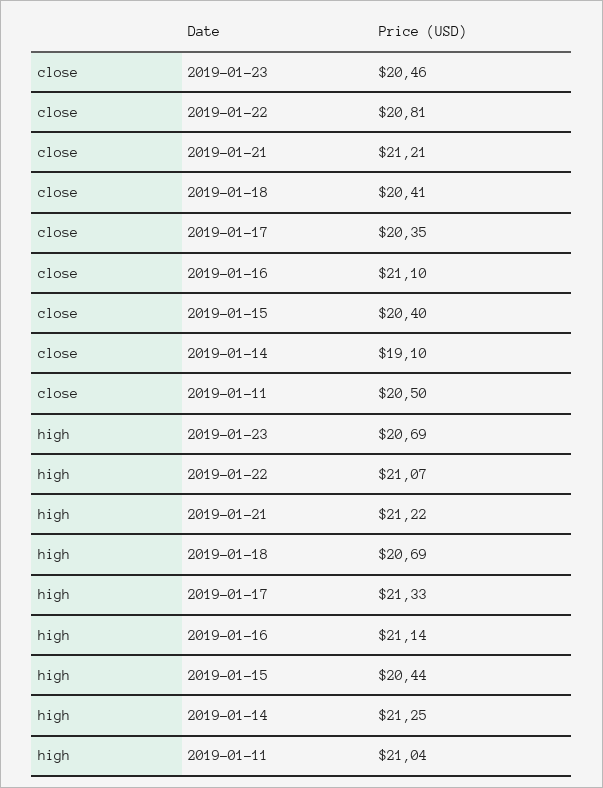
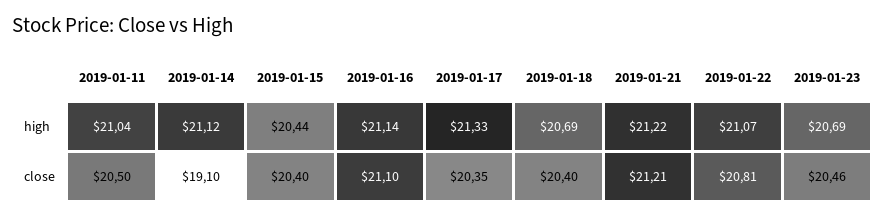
  {
    "close": {
      "2019-01-23": 20.46,
      "2019-01-22": 20.81,
      "2019-01-21": 21.21,
-     "2019-01-18": 20.41,
+     "2019-01-18": 20.4,
      "2019-01-17": 20.35,
      "2019-01-16": 21.1,
      "2019-01-15": 20.4,
      "2019-01-14": 19.1,
      "2019-01-11": 20.5
    },
    "high": {
      "2019-01-23": 20.69,
      "2019-01-22": 21.07,
      "2019-01-21": 21.22,
      "2019-01-18": 20.69,
      "2019-01-17": 21.33,
      "2019-01-16": 21.14,
      "2019-01-15": 20.44,
-     "2019-01-14": 21.25,
+     "2019-01-14": 21.12,
      "2019-01-11": 21.04
    }
  }

